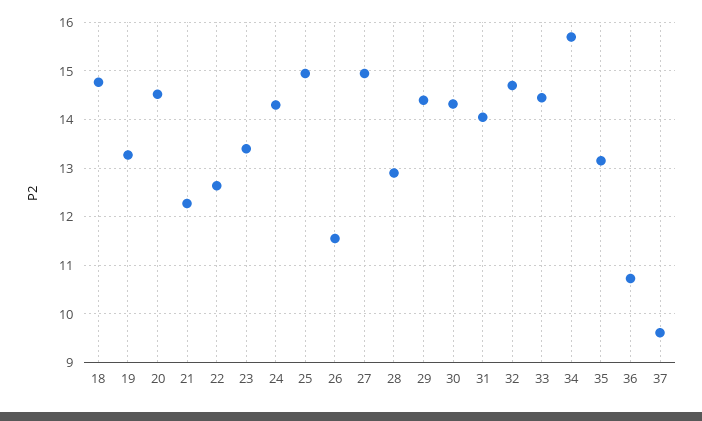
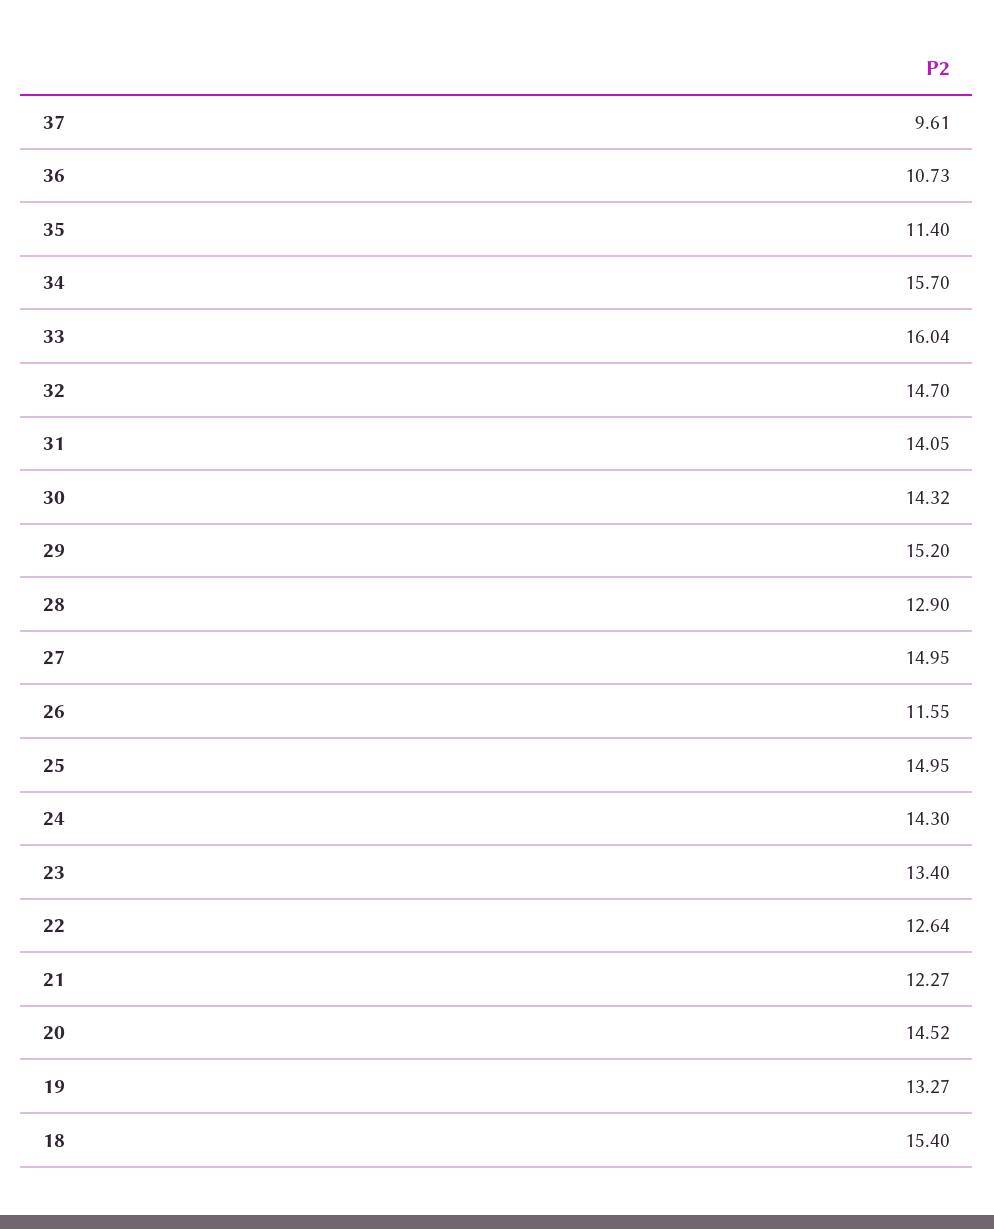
  {
-   "18": 14.8,
+   "18": 15.4,
    "19": 13.27,
    "20": 14.52,
    "21": 12.27,
    "22": 12.64,
    "23": 13.4,
    "24": 14.3,
    "25": 14.95,
    "26": 11.55,
    "27": 14.95,
    "28": 12.9,
-   "29": 14.4,
+   "29": 15.2,
    "30": 14.32,
    "31": 14.05,
    "32": 14.7,
-   "33": 14.4,
+   "33": 16.04,
    "34": 15.7,
-   "35": 13.2,
+   "35": 11.4,
    "36": 10.73,
    "37": 9.61
  }

